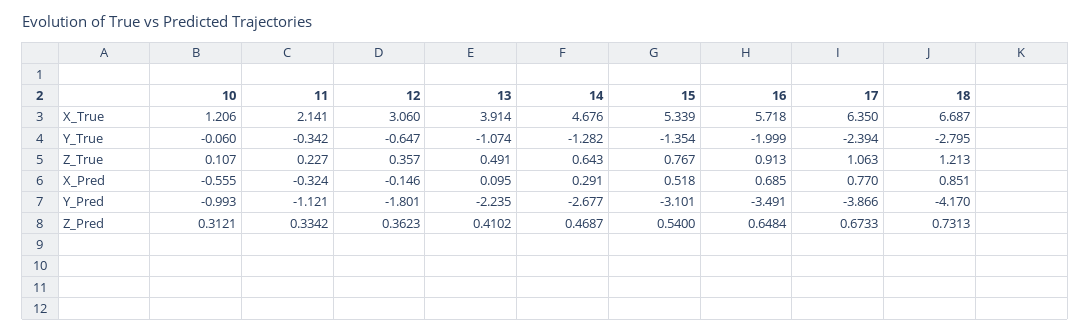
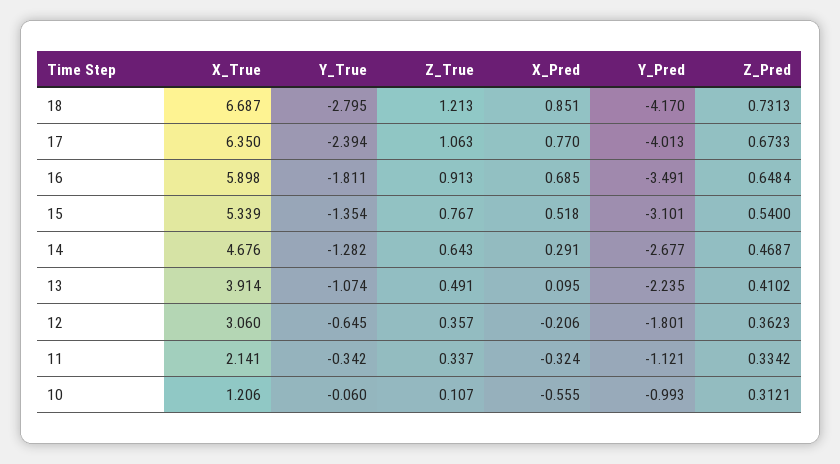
  {
    "10": {
      "X_True": 1.206,
      "Y_True": -0.06,
      "Z_True": 0.107,
      "X_Pred": -0.555,
      "Y_Pred": -0.993,
      "Z_Pred": 0.3121
    },
    "11": {
      "X_True": 2.141,
      "Y_True": -0.342,
-     "Z_True": 0.227,
+     "Z_True": 0.337,
      "X_Pred": -0.324,
      "Y_Pred": -1.121,
      "Z_Pred": 0.3342
    },
    "12": {
      "X_True": 3.06,
-     "Y_True": -0.647,
+     "Y_True": -0.645,
      "Z_True": 0.357,
-     "X_Pred": -0.146,
+     "X_Pred": -0.206,
      "Y_Pred": -1.801,
      "Z_Pred": 0.3623
    },
    "13": {
      "X_True": 3.914,
      "Y_True": -1.074,
      "Z_True": 0.491,
      "X_Pred": 0.095,
      "Y_Pred": -2.235,
      "Z_Pred": 0.4102
    },
    "14": {
      "X_True": 4.676,
      "Y_True": -1.282,
      "Z_True": 0.643,
      "X_Pred": 0.291,
      "Y_Pred": -2.677,
      "Z_Pred": 0.4687
    },
    "15": {
      "X_True": 5.339,
      "Y_True": -1.354,
      "Z_True": 0.767,
      "X_Pred": 0.518,
      "Y_Pred": -3.101,
      "Z_Pred": 0.54
    },
    "16": {
-     "X_True": 5.718,
+     "X_True": 5.898,
-     "Y_True": -1.999,
+     "Y_True": -1.811,
      "Z_True": 0.913,
      "X_Pred": 0.685,
      "Y_Pred": -3.491,
      "Z_Pred": 0.6484
    },
    "17": {
      "X_True": 6.35,
      "Y_True": -2.394,
      "Z_True": 1.063,
      "X_Pred": 0.77,
-     "Y_Pred": -3.866,
+     "Y_Pred": -4.013,
      "Z_Pred": 0.6733
    },
    "18": {
      "X_True": 6.687,
      "Y_True": -2.795,
      "Z_True": 1.213,
      "X_Pred": 0.851,
      "Y_Pred": -4.17,
      "Z_Pred": 0.7313
    }
  }

